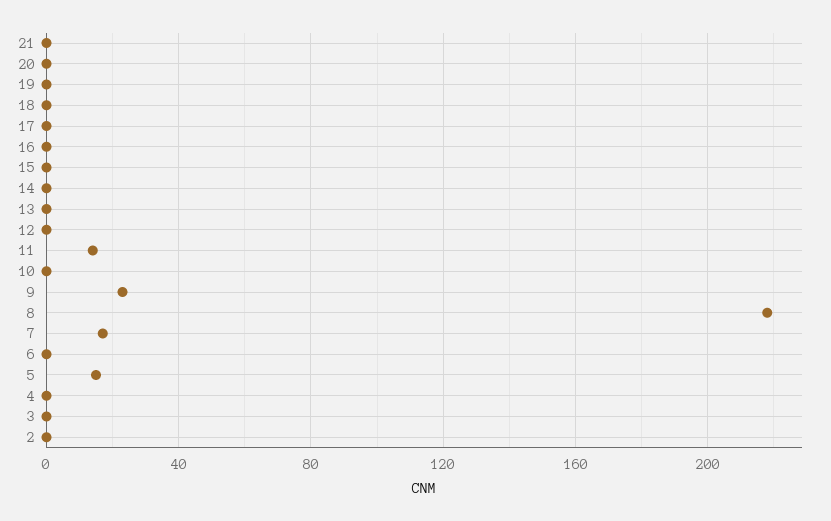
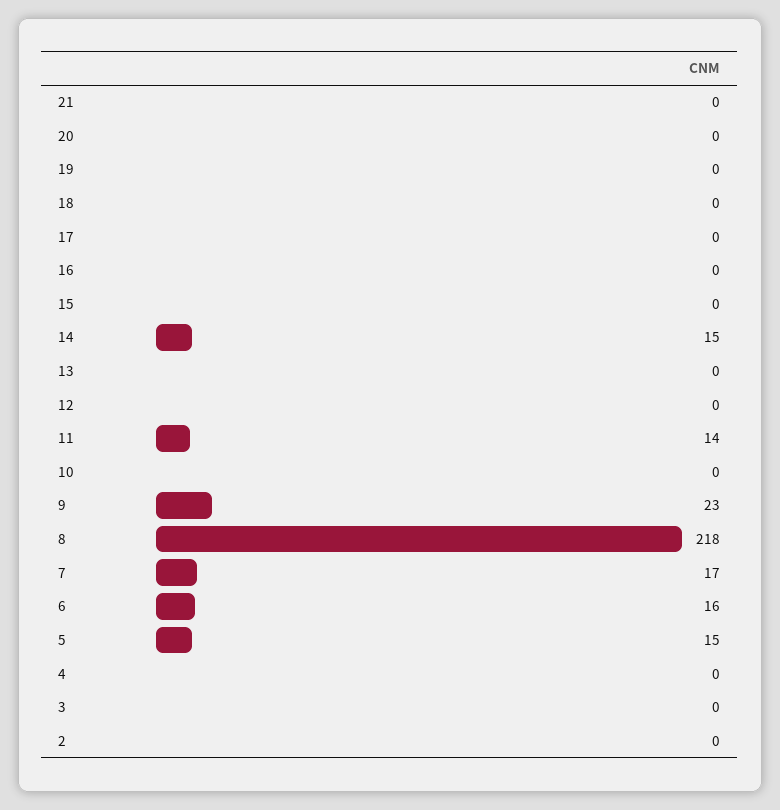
  {
    "21": 0,
    "20": 0,
    "19": 0,
    "18": 0,
    "17": 0,
    "16": 0,
    "15": 0,
-   "14": 0,
+   "14": 15,
    "13": 0,
    "12": 0,
    "11": 14,
    "10": 0,
    "9": 23,
    "8": 218,
    "7": 17,
-   "6": 0,
+   "6": 16,
    "5": 15,
    "4": 0,
    "3": 0,
    "2": 0
  }

